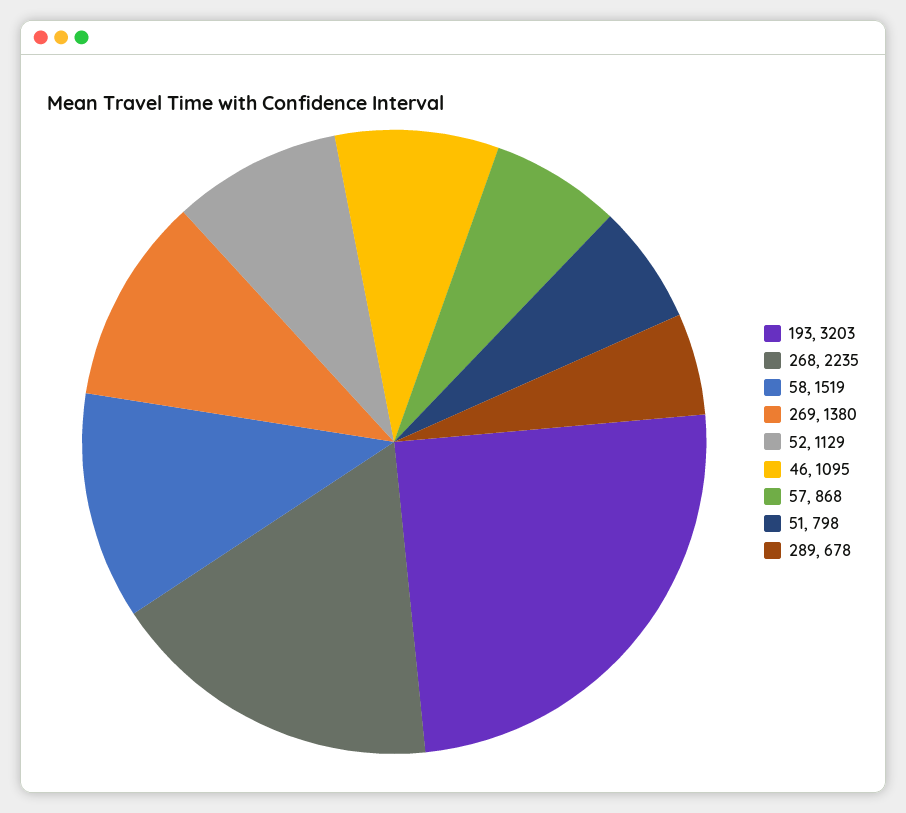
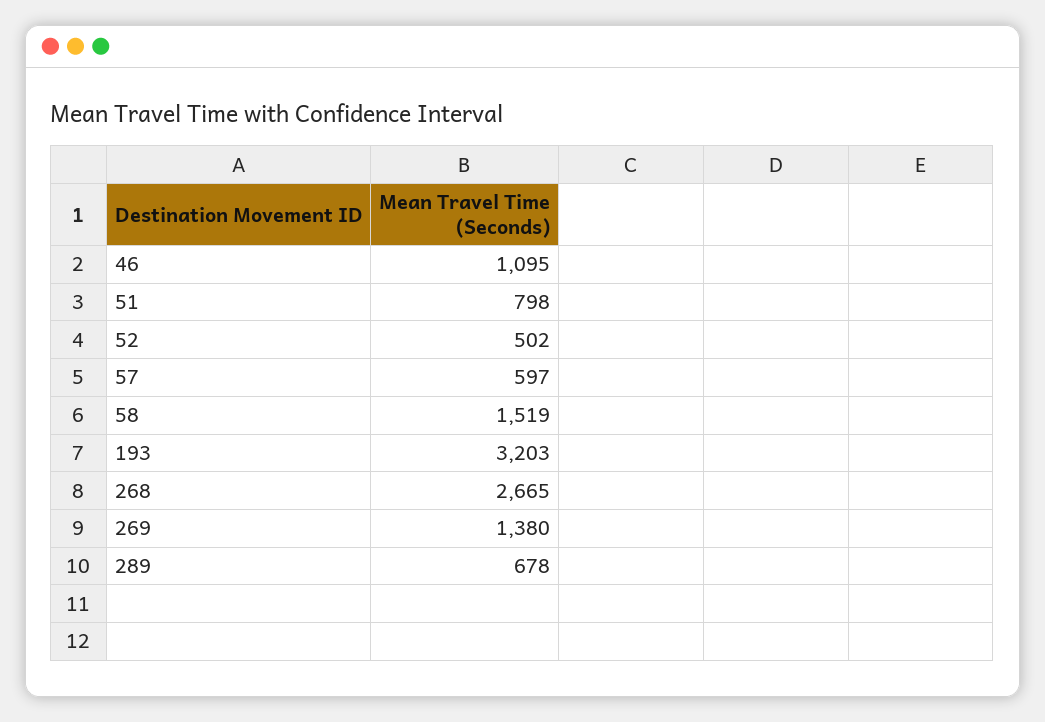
  {
    "193": 3203,
-   "268": 2235,
+   "268": 2665,
    "58": 1519,
    "269": 1380,
-   "52": 1129,
+   "52": 502,
    "46": 1095,
-   "57": 868,
+   "57": 597,
    "51": 798,
    "289": 678
  }

